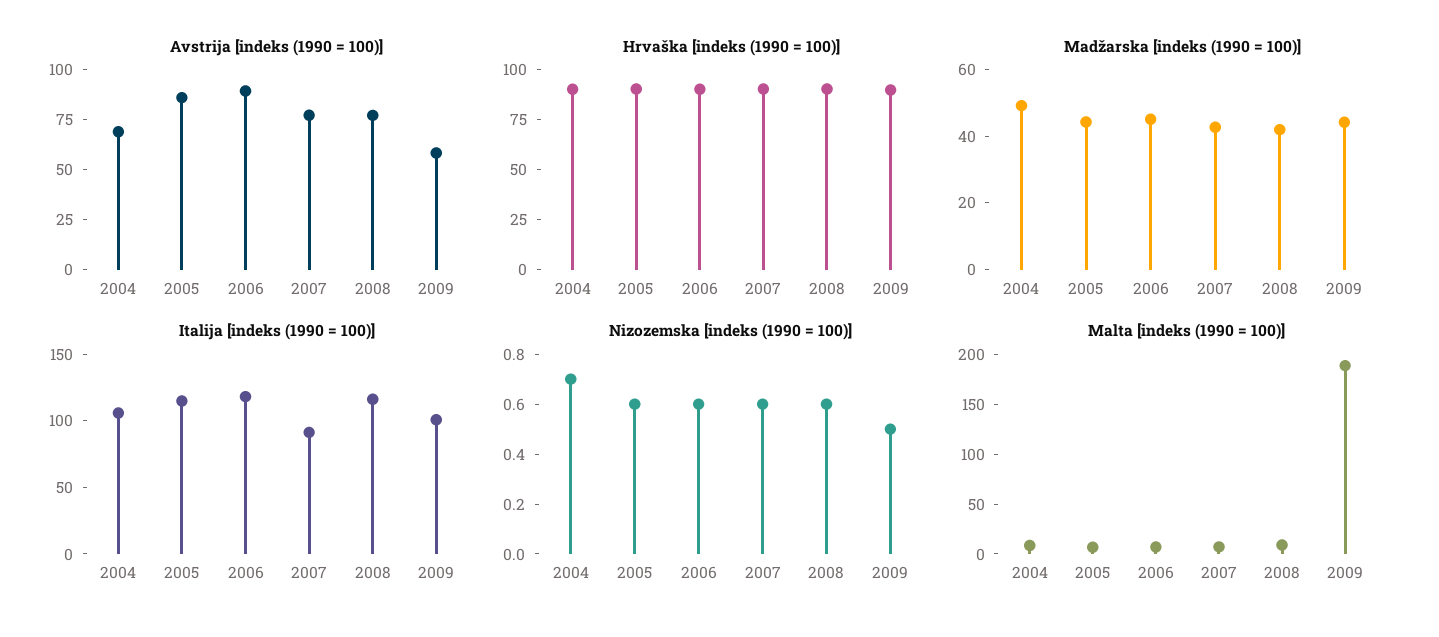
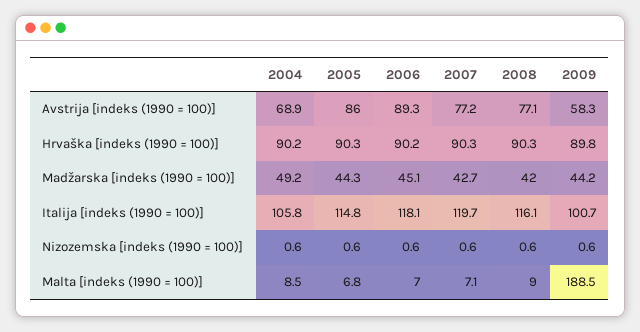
  {
    "Avstrija [indeks (1990 = 100)]": {
      "2004": 68.9,
      "2005": 86,
      "2006": 89.3,
      "2007": 77.2,
      "2008": 77.1,
      "2009": 58.3
    },
    "Hrvaška [indeks (1990 = 100)]": {
      "2004": 90.2,
      "2005": 90.3,
      "2006": 90.2,
      "2007": 90.3,
      "2008": 90.3,
      "2009": 89.8
    },
    "Madžarska [indeks (1990 = 100)]": {
      "2004": 49.2,
      "2005": 44.3,
      "2006": 45.1,
      "2007": 42.7,
      "2008": 42,
      "2009": 44.2
    },
    "Italija [indeks (1990 = 100)]": {
      "2004": 105.8,
      "2005": 114.8,
      "2006": 118.1,
-     "2007": 90,
+     "2007": 119.7,
      "2008": 116.1,
      "2009": 100.7
    },
    "Nizozemska [indeks (1990 = 100)]": {
-     "2004": 0.7,
+     "2004": 0.6,
      "2005": 0.6,
      "2006": 0.6,
      "2007": 0.6,
      "2008": 0.6,
-     "2009": 0.5
+     "2009": 0.6
    },
    "Malta [indeks (1990 = 100)]": {
      "2004": 8.5,
      "2005": 6.8,
      "2006": 7,
      "2007": 7.1,
      "2008": 9,
      "2009": 188.5
    }
  }

